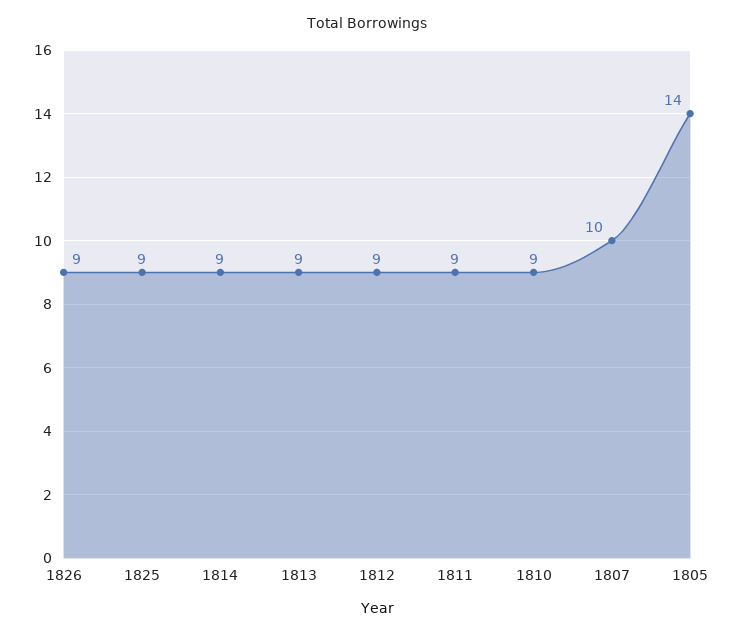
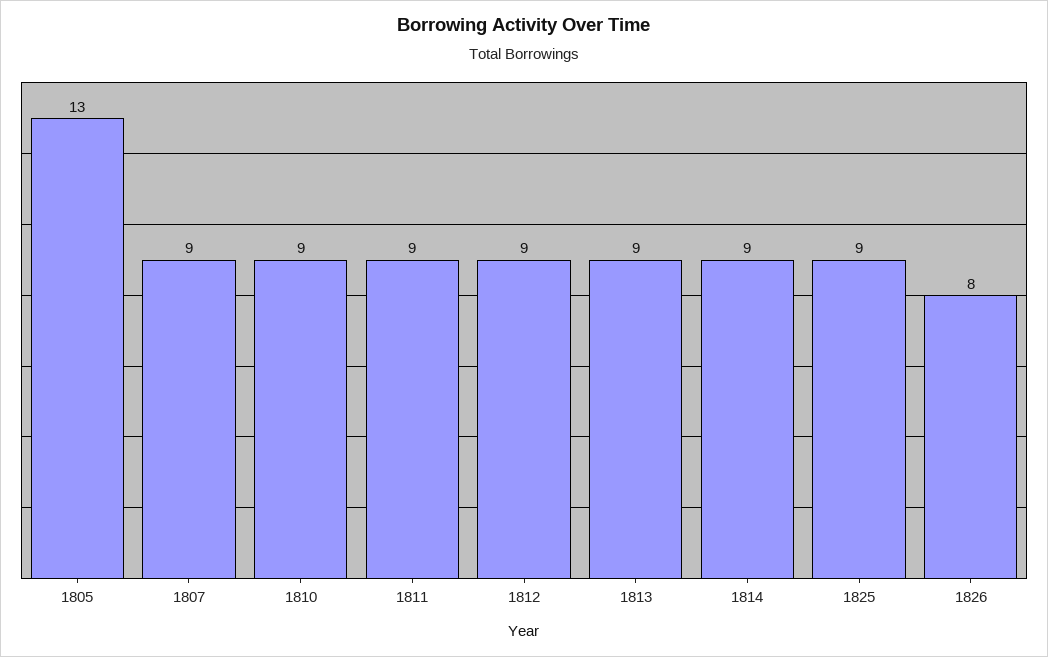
  {
-   "1826": 9,
+   "1826": 8,
    "1825": 9,
    "1814": 9,
    "1813": 9,
    "1812": 9,
    "1811": 9,
    "1810": 9,
-   "1807": 10,
+   "1807": 9,
-   "1805": 14
+   "1805": 13
  }

